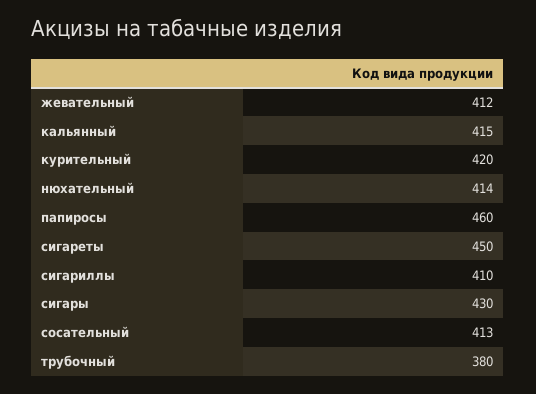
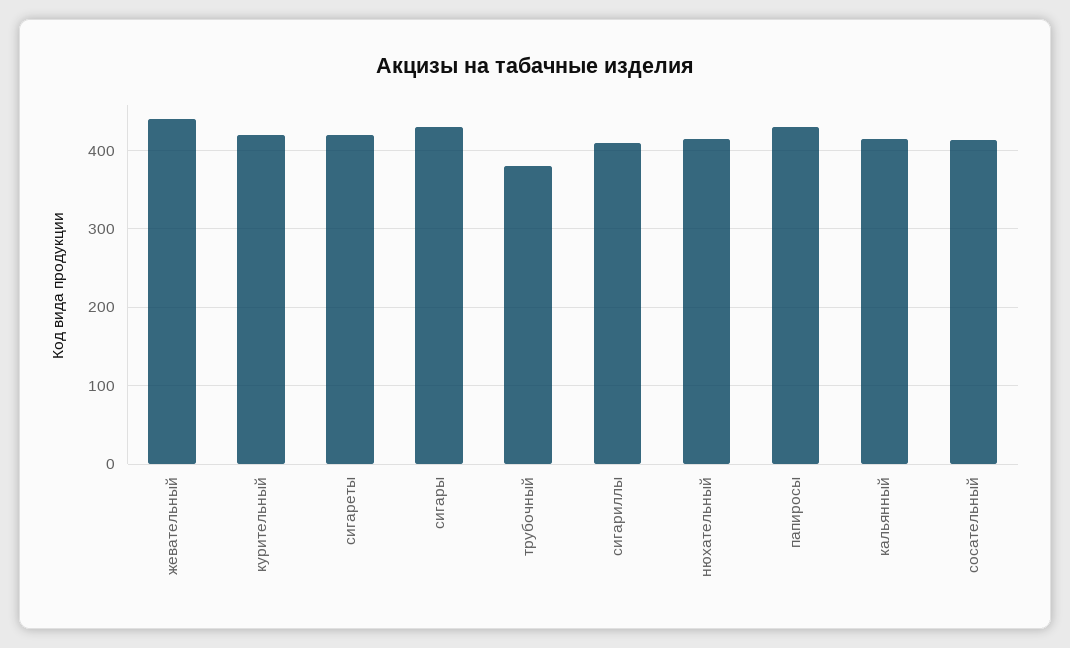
  {
-   "жевательный": 412,
+   "жевательный": 440,
    "кальянный": 415,
    "курительный": 420,
    "нюхательный": 414,
-   "папиросы": 460,
+   "папиросы": 430,
-   "сигареты": 450,
+   "сигареты": 420,
    "сигариллы": 410,
    "сигары": 430,
    "сосательный": 413,
    "трубочный": 380
  }

